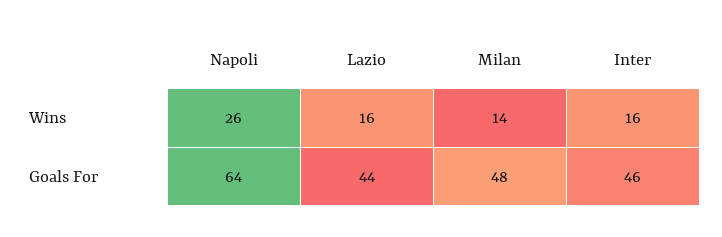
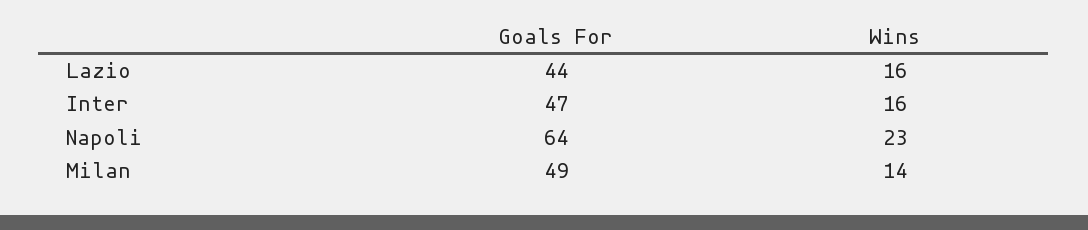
  {
    "Napoli": {
-     "Wins": 26,
+     "Wins": 23,
      "Goals For": 64
    },
    "Lazio": {
      "Wins": 16,
      "Goals For": 44
    },
    "Milan": {
      "Wins": 14,
-     "Goals For": 48
+     "Goals For": 49
    },
    "Inter": {
      "Wins": 16,
-     "Goals For": 46
+     "Goals For": 47
    }
  }

